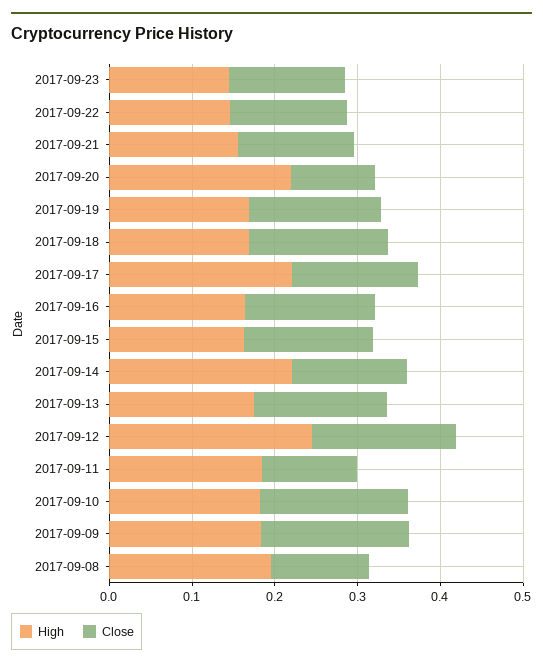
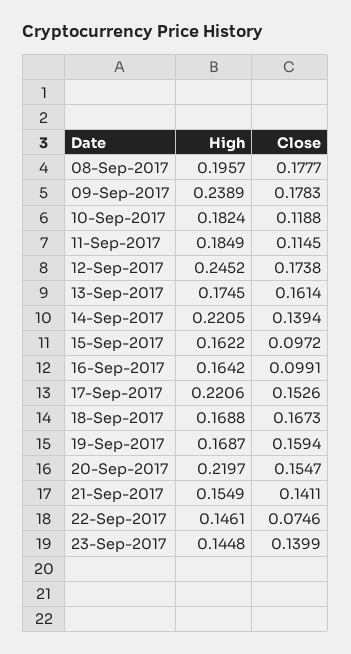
  {
    "High": {
      "2017-09-23": 0.1448,
      "2017-09-22": 0.1461,
      "2017-09-21": 0.1549,
      "2017-09-20": 0.2197,
      "2017-09-19": 0.1687,
      "2017-09-18": 0.1688,
      "2017-09-17": 0.2206,
      "2017-09-16": 0.1642,
      "2017-09-15": 0.1622,
      "2017-09-14": 0.2205,
      "2017-09-13": 0.1745,
      "2017-09-12": 0.2452,
      "2017-09-11": 0.1849,
      "2017-09-10": 0.1824,
-     "2017-09-09": 0.18,
+     "2017-09-09": 0.2389,
      "2017-09-08": 0.1957
    },
    "Close": {
      "2017-09-23": 0.1399,
-     "2017-09-22": 0.14,
+     "2017-09-22": 0.0746,
      "2017-09-21": 0.1411,
-     "2017-09-20": 0.1,
+     "2017-09-20": 0.1547,
      "2017-09-19": 0.1594,
      "2017-09-18": 0.1673,
      "2017-09-17": 0.1526,
-     "2017-09-16": 0.16,
+     "2017-09-16": 0.0991,
-     "2017-09-15": 0.16,
+     "2017-09-15": 0.0972,
      "2017-09-14": 0.1394,
      "2017-09-13": 0.1614,
      "2017-09-12": 0.1738,
      "2017-09-11": 0.1145,
-     "2017-09-10": 0.18,
+     "2017-09-10": 0.1188,
      "2017-09-09": 0.1783,
-     "2017-09-08": 0.12
+     "2017-09-08": 0.1777
    }
  }

